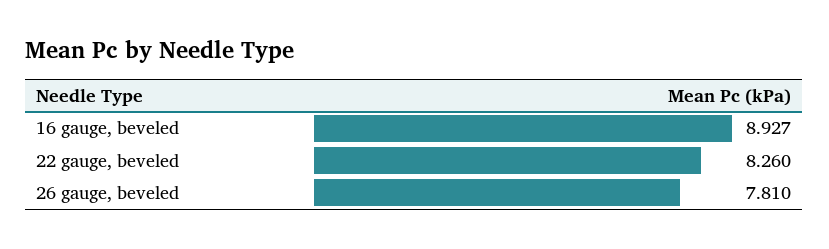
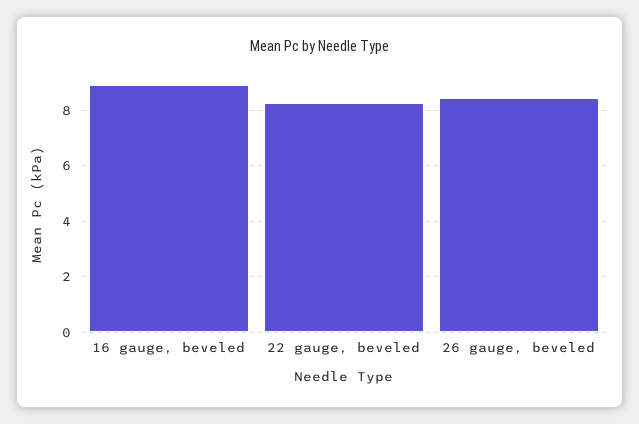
  {
    "16 gauge, beveled": 8.927,
    "22 gauge, beveled": 8.26,
-   "26 gauge, beveled": 7.81
+   "26 gauge, beveled": 8.5
  }

